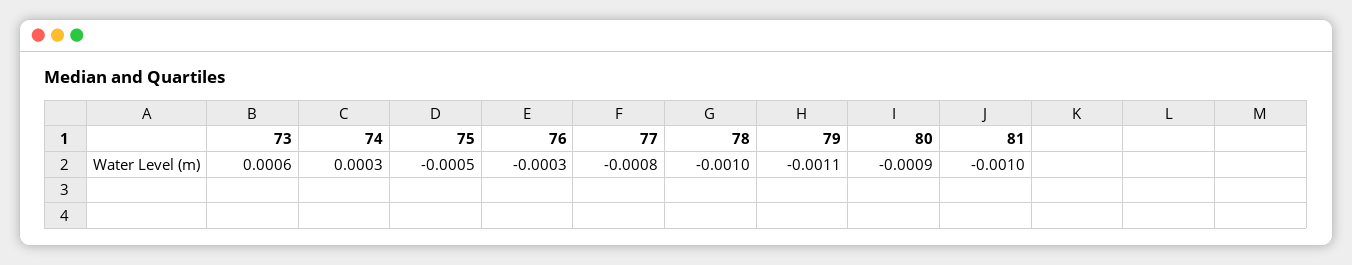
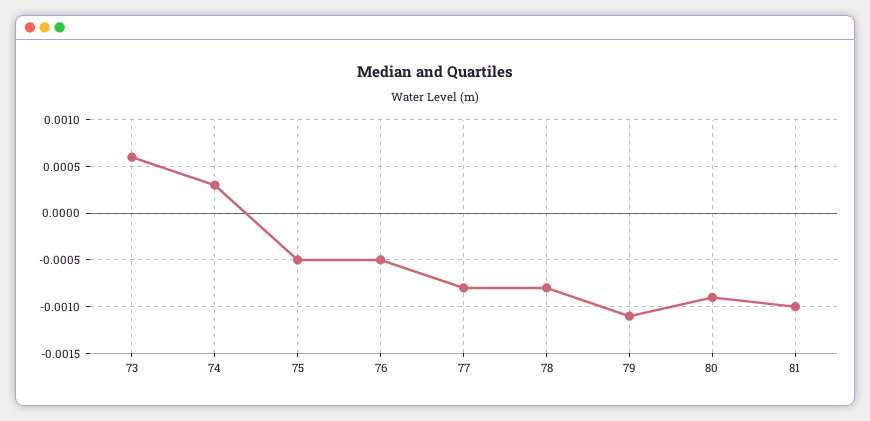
  {
    "73": 0.0006,
    "74": 0.0003,
    "75": -0.0005,
-   "76": -0.0003,
+   "76": -0.0005,
    "77": -0.0008,
-   "78": -0.001,
+   "78": -0.0008,
    "79": -0.0011,
    "80": -0.0009,
    "81": -0.001
  }

